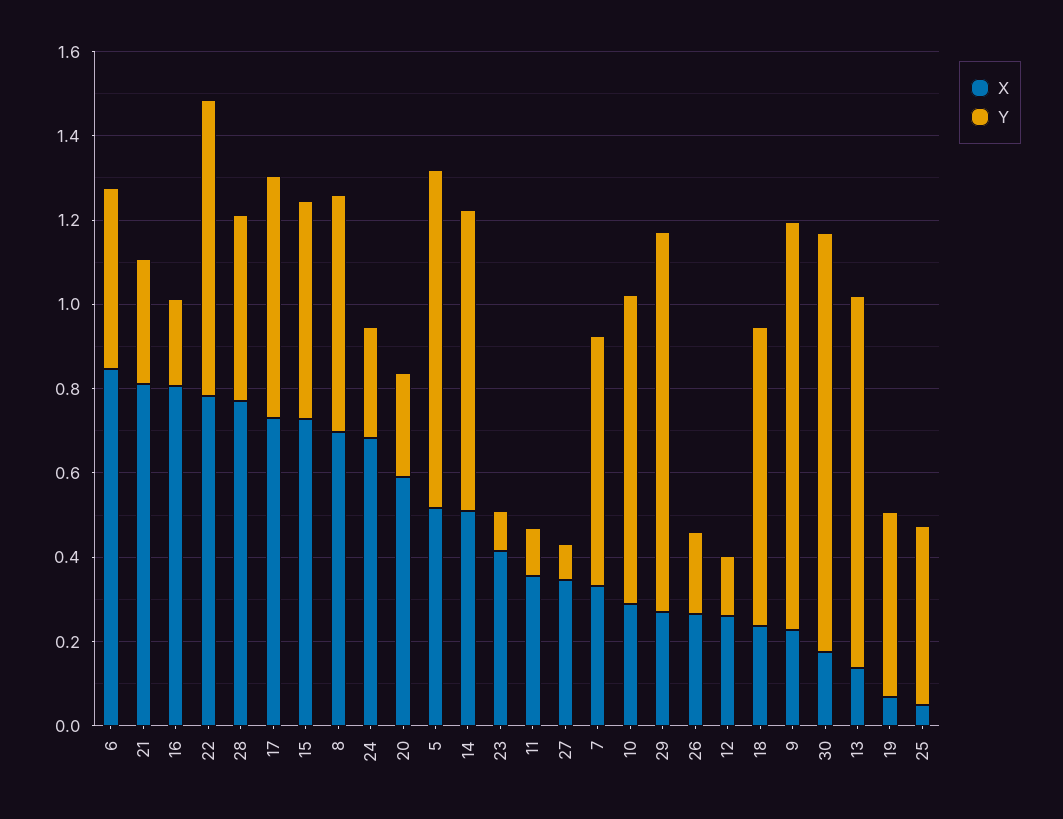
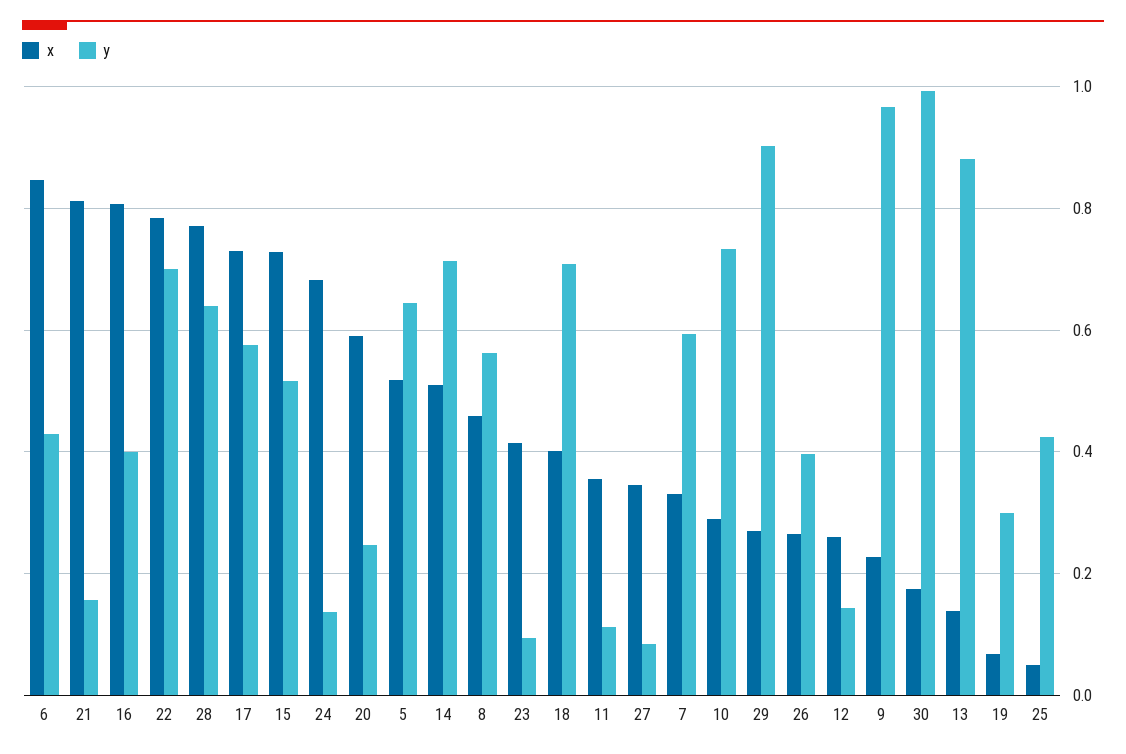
  {
    "X": {
      "6": 0.84,
      "21": 0.82,
      "16": 0.8,
      "22": 0.78,
      "28": 0.78,
      "17": 0.74,
      "15": 0.72,
-     "8": 0.7,
+     "8": 0.46,
      "24": 0.68,
      "20": 0.6,
      "5": 0.52,
      "14": 0.5,
      "23": 0.42,
      "11": 0.36,
      "27": 0.34,
      "7": 0.34,
      "10": 0.28,
      "29": 0.26,
      "26": 0.26,
      "12": 0.26,
-     "18": 0.25,
+     "18": 0.4,
      "9": 0.22,
      "30": 0.18,
      "13": 0.14,
      "19": 0.06,
      "25": 0.04
    },
    "Y": {
      "6": 0.42,
-     "21": 0.3,
+     "21": 0.16,
-     "16": 0.2,
+     "16": 0.4,
      "22": 0.7,
-     "28": 0.45,
+     "28": 0.64,
      "17": 0.58,
      "15": 0.52,
      "8": 0.56,
-     "24": 0.25,
+     "24": 0.14,
      "20": 0.24,
-     "5": 0.8,
+     "5": 0.64,
      "14": 0.72,
      "23": 0.1,
      "11": 0.12,
      "27": 0.08,
      "7": 0.6,
      "10": 0.74,
      "29": 0.9,
-     "26": 0.2,
+     "26": 0.4,
      "12": 0.14,
      "18": 0.7,
      "9": 0.96,
      "30": 1,
      "13": 0.88,
-     "19": 0.45,
+     "19": 0.3,
      "25": 0.42
    }
  }

